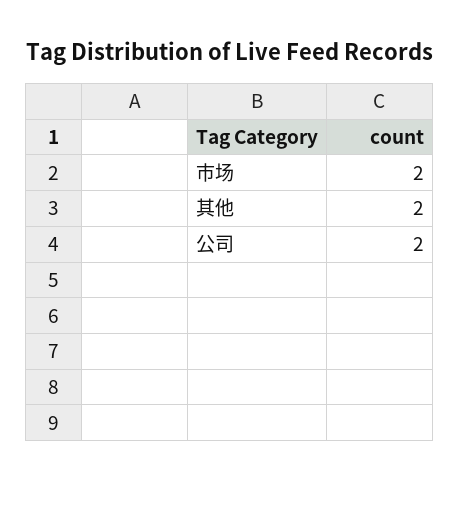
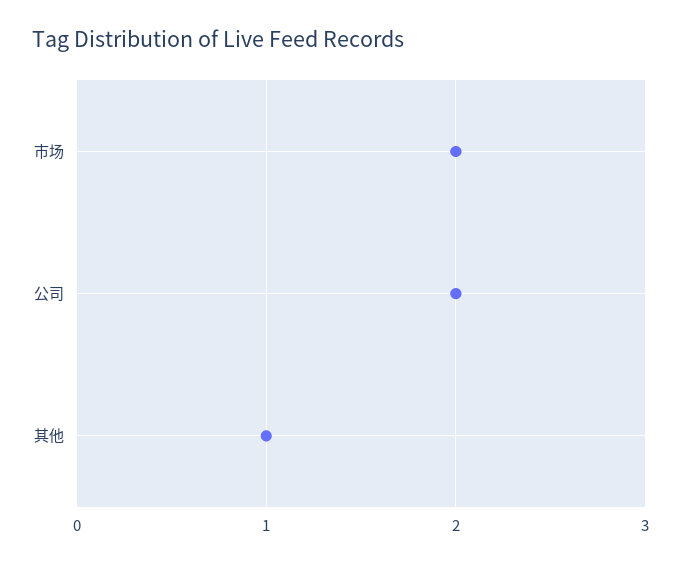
  {
    "市场": 2,
-   "其他": 2,
+   "其他": 1,
    "公司": 2
  }

